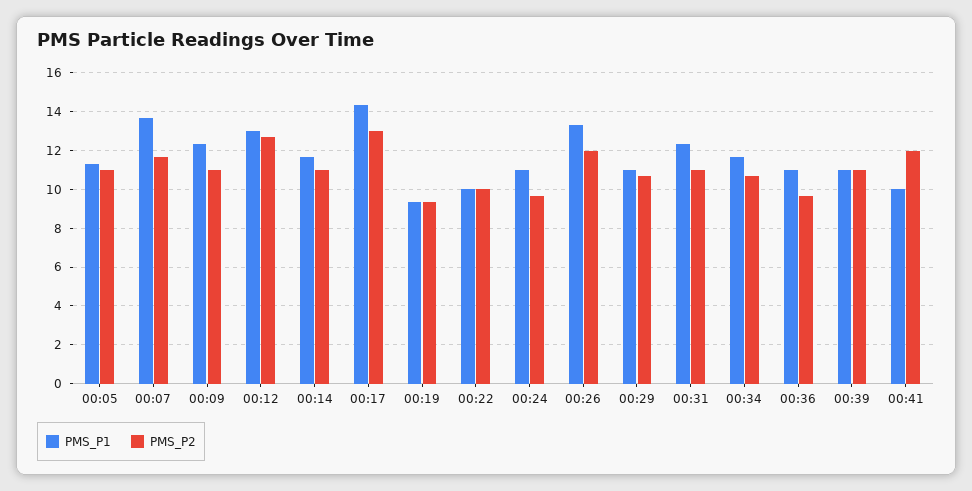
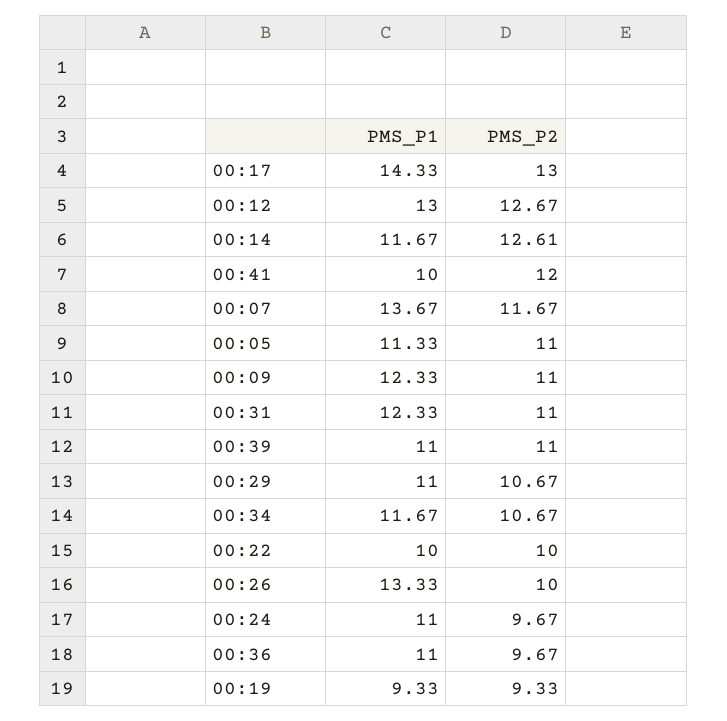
  {
    "PMS_P1": {
      "00:05": 11.33,
      "00:07": 13.67,
      "00:09": 12.33,
      "00:12": 13,
      "00:14": 11.67,
      "00:17": 14.33,
      "00:19": 9.33,
      "00:22": 10,
      "00:24": 11,
      "00:26": 13.33,
      "00:29": 11,
      "00:31": 12.33,
      "00:34": 11.67,
      "00:36": 11,
      "00:39": 11,
      "00:41": 10
    },
    "PMS_P2": {
      "00:05": 11,
      "00:07": 11.67,
      "00:09": 11,
      "00:12": 12.67,
-     "00:14": 11,
+     "00:14": 12.61,
      "00:17": 13,
      "00:19": 9.33,
      "00:22": 10,
      "00:24": 9.67,
-     "00:26": 12,
+     "00:26": 10,
      "00:29": 10.67,
      "00:31": 11,
      "00:34": 10.67,
      "00:36": 9.67,
      "00:39": 11,
      "00:41": 12
    }
  }

